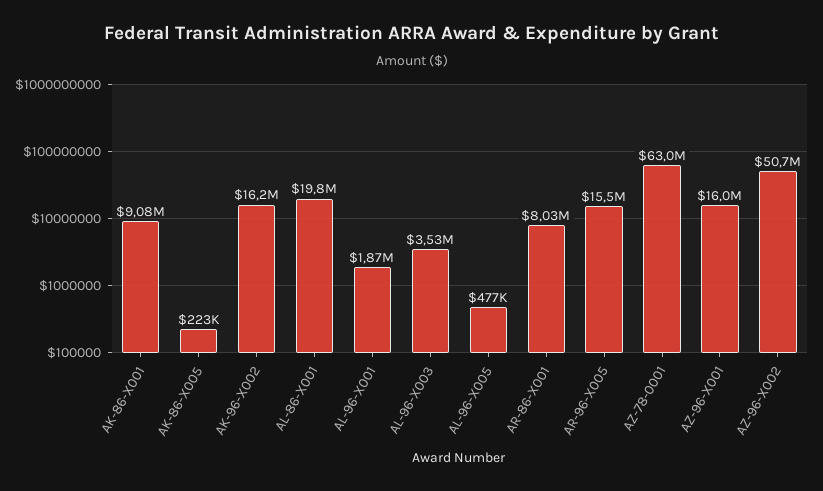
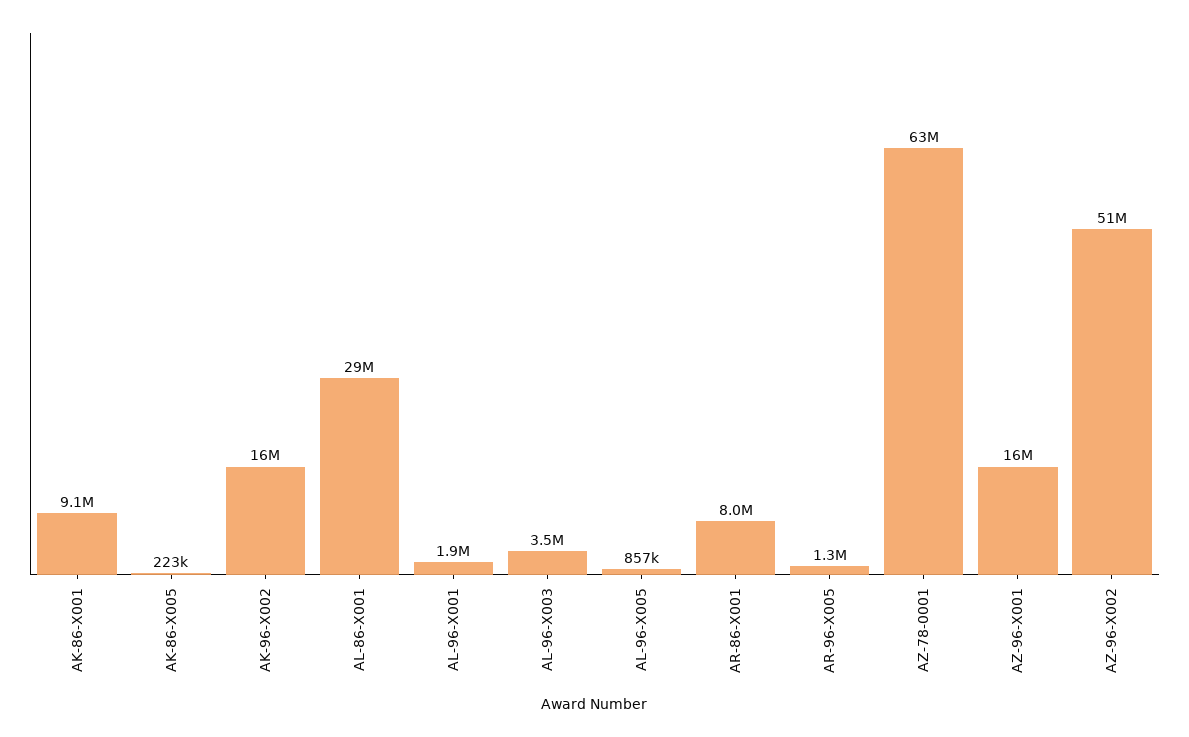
  {
    "AK-86-X001": 9080000,
    "AK-86-X005": 223000,
    "AK-96-X002": 16200000,
-   "AL-86-X001": 19800000,
+   "AL-86-X001": 29000000,
    "AL-96-X001": 1870000,
    "AL-96-X003": 3530000,
-   "AL-96-X005": 477000,
+   "AL-96-X005": 857000,
    "AR-86-X001": 8030000,
-   "AR-96-X005": 15500000,
+   "AR-96-X005": 1300000,
    "AZ-78-0001": 63000000,
    "AZ-96-X001": 16000000,
    "AZ-96-X002": 50700000
  }

